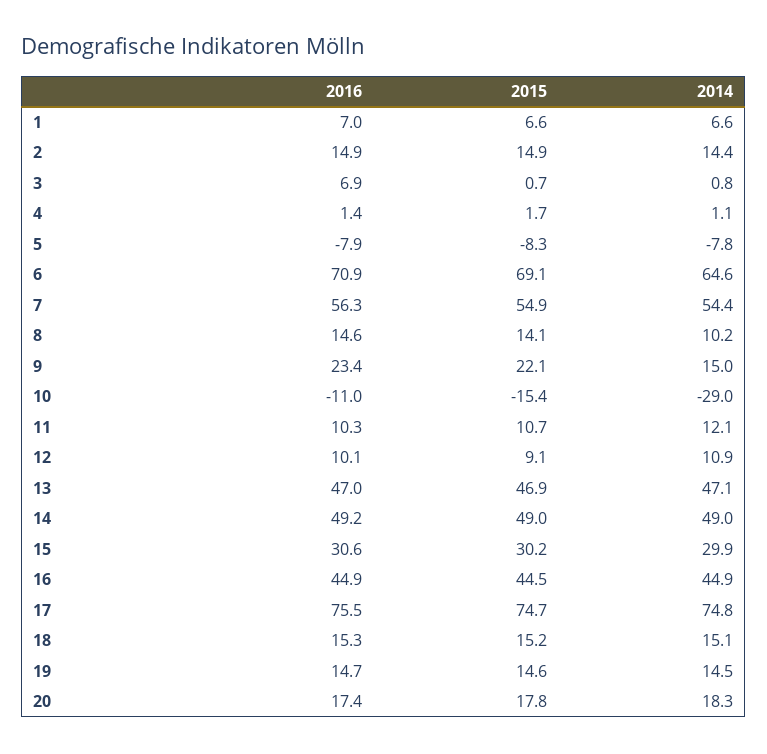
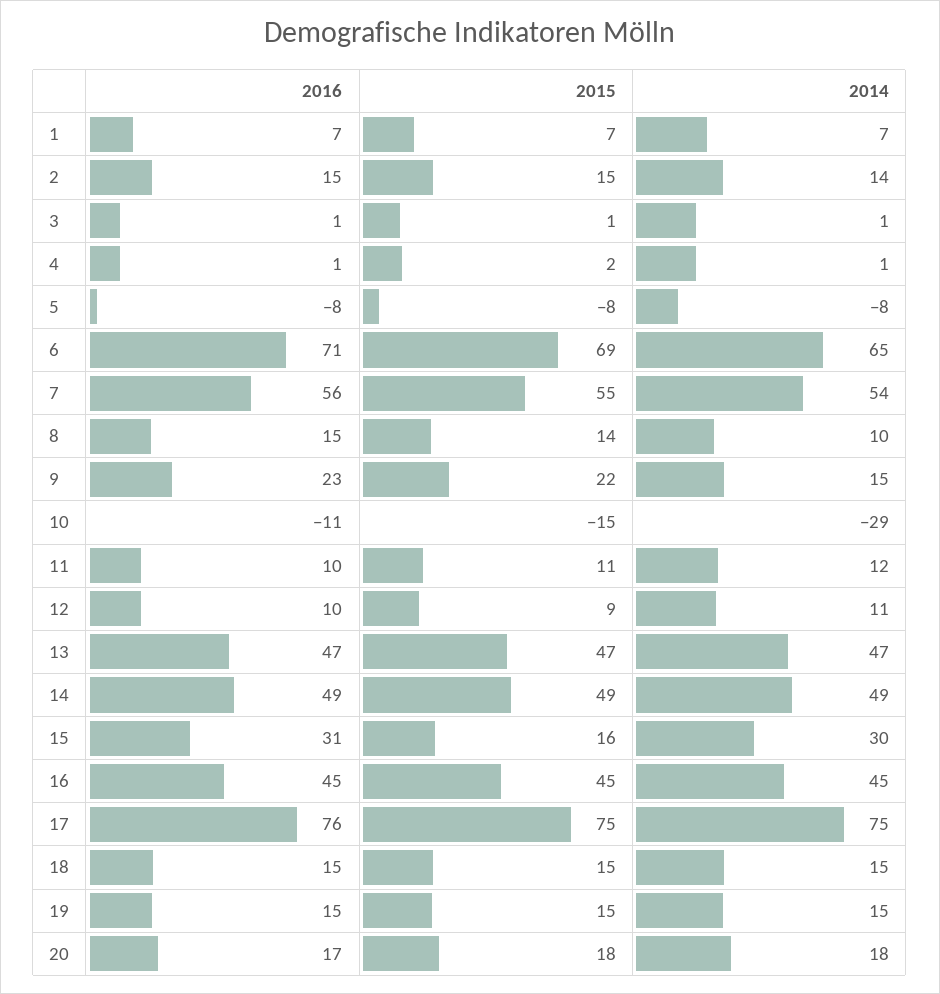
  {
    "2016": {
      "1": 7,
      "2": 14.9,
-     "3": 6.9,
+     "3": 1,
      "4": 1.4,
      "5": -7.9,
      "6": 70.9,
      "7": 56.3,
      "8": 14.6,
      "9": 23.4,
      "10": -11,
      "11": 10.3,
      "12": 10.1,
      "13": 47,
      "14": 49.2,
      "15": 30.6,
      "16": 44.9,
      "17": 75.5,
      "18": 15.3,
      "19": 14.7,
      "20": 17.4
    },
    "2015": {
      "1": 6.6,
      "2": 14.9,
      "3": 0.7,
      "4": 1.7,
      "5": -8.3,
      "6": 69.1,
      "7": 54.9,
      "8": 14.1,
      "9": 22.1,
      "10": -15.4,
      "11": 10.7,
      "12": 9.1,
      "13": 46.9,
      "14": 49,
-     "15": 30.2,
+     "15": 16,
      "16": 44.5,
      "17": 74.7,
      "18": 15.2,
      "19": 14.6,
      "20": 17.8
    },
    "2014": {
      "1": 6.6,
      "2": 14.4,
      "3": 0.8,
      "4": 1.1,
      "5": -7.8,
      "6": 64.6,
      "7": 54.4,
      "8": 10.2,
      "9": 15,
      "10": -29,
      "11": 12.1,
      "12": 10.9,
      "13": 47.1,
      "14": 49,
      "15": 29.9,
      "16": 44.9,
      "17": 74.8,
      "18": 15.1,
      "19": 14.5,
      "20": 18.3
    }
  }

